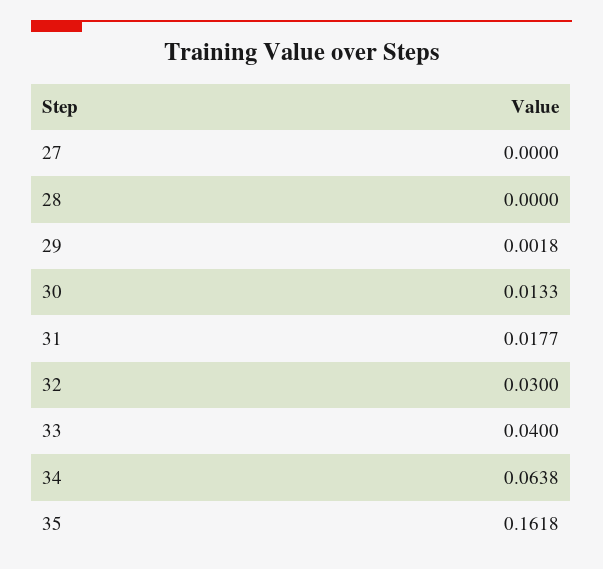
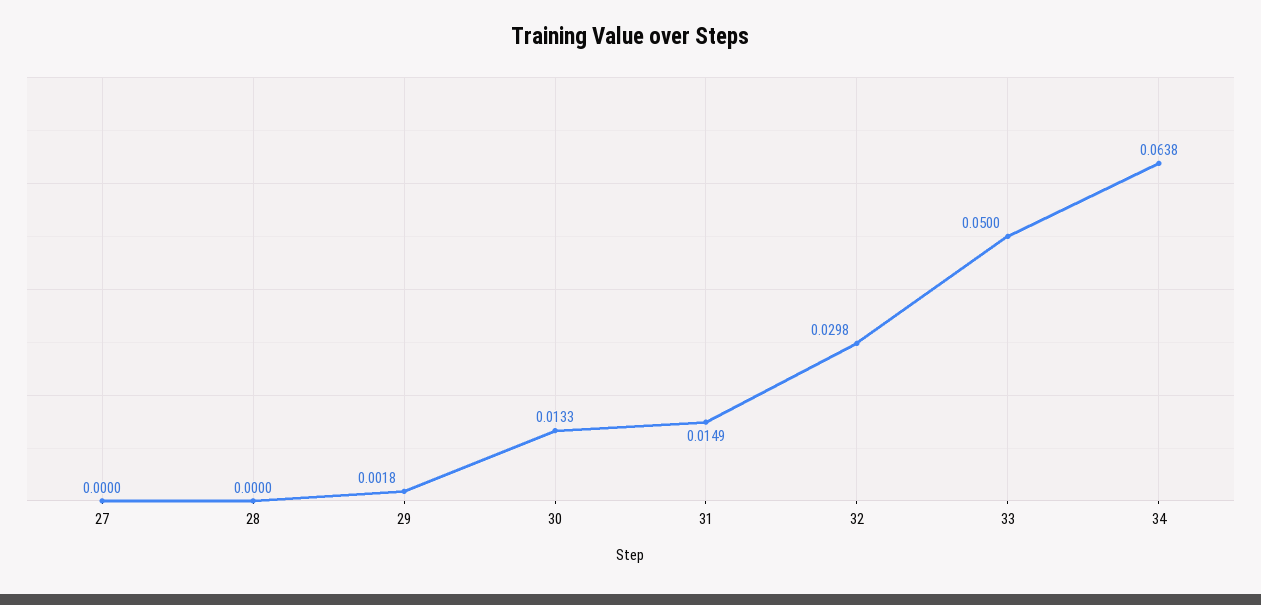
  {
    "27": 0,
    "28": 0,
    "29": 0.0018,
    "30": 0.0133,
-   "31": 0.0177,
+   "31": 0.0149,
-   "32": 0.03,
+   "32": 0.0298,
-   "33": 0.04,
+   "33": 0.05,
-   "34": 0.0638,
+   "34": 0.0638
-   "35": 0.1618
  }

